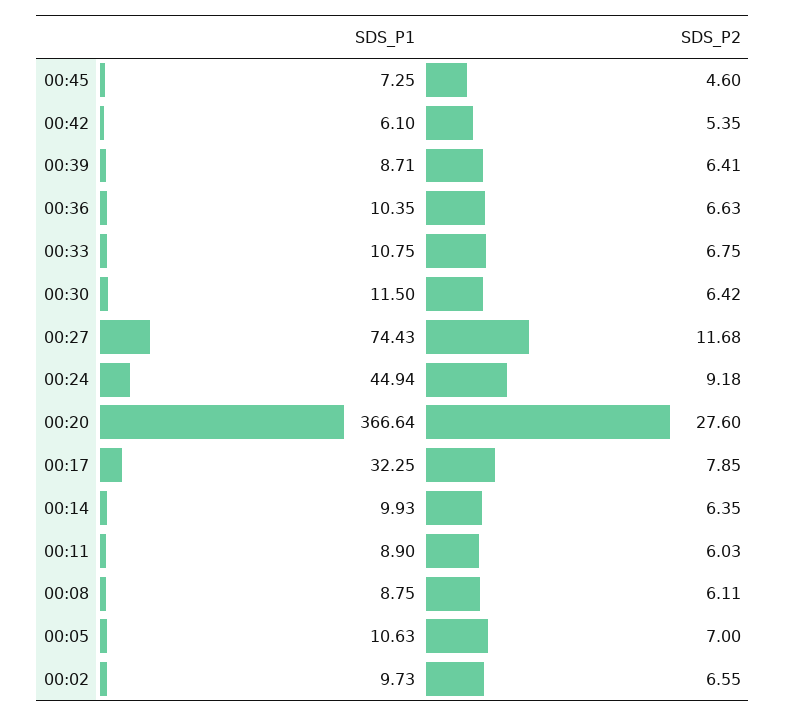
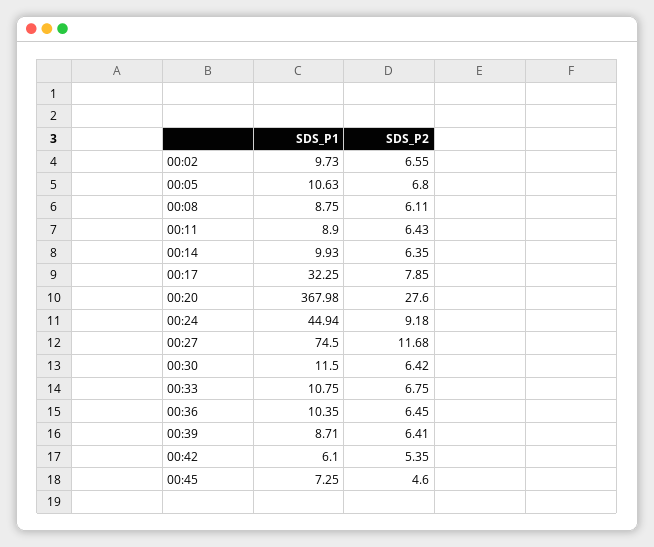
  {
    "SDS_P1": {
      "00:45": 7.25,
      "00:42": 6.1,
      "00:39": 8.71,
      "00:36": 10.35,
      "00:33": 10.75,
      "00:30": 11.5,
-     "00:27": 74.43,
+     "00:27": 74.5,
      "00:24": 44.94,
-     "00:20": 366.64,
+     "00:20": 367.98,
      "00:17": 32.25,
      "00:14": 9.93,
      "00:11": 8.9,
      "00:08": 8.75,
      "00:05": 10.63,
      "00:02": 9.73
    },
    "SDS_P2": {
      "00:45": 4.6,
      "00:42": 5.35,
      "00:39": 6.41,
-     "00:36": 6.63,
+     "00:36": 6.45,
      "00:33": 6.75,
      "00:30": 6.42,
      "00:27": 11.68,
      "00:24": 9.18,
      "00:20": 27.6,
      "00:17": 7.85,
      "00:14": 6.35,
-     "00:11": 6.03,
+     "00:11": 6.43,
      "00:08": 6.11,
-     "00:05": 7,
+     "00:05": 6.8,
      "00:02": 6.55
    }
  }

